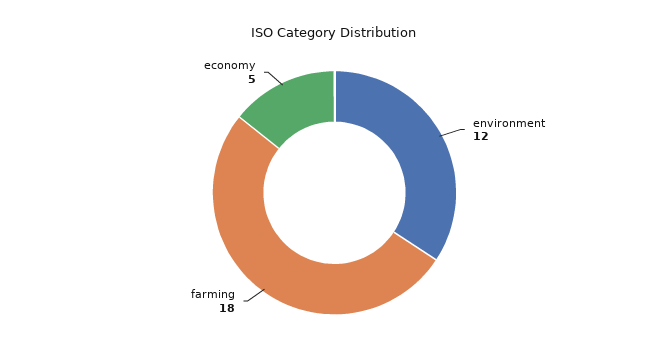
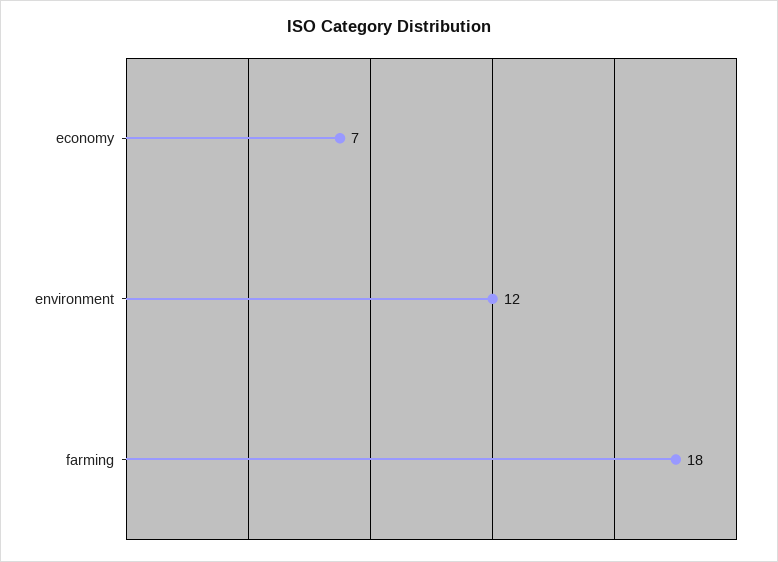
  {
    "environment": 12,
    "farming": 18,
-   "economy": 5
+   "economy": 7
  }

